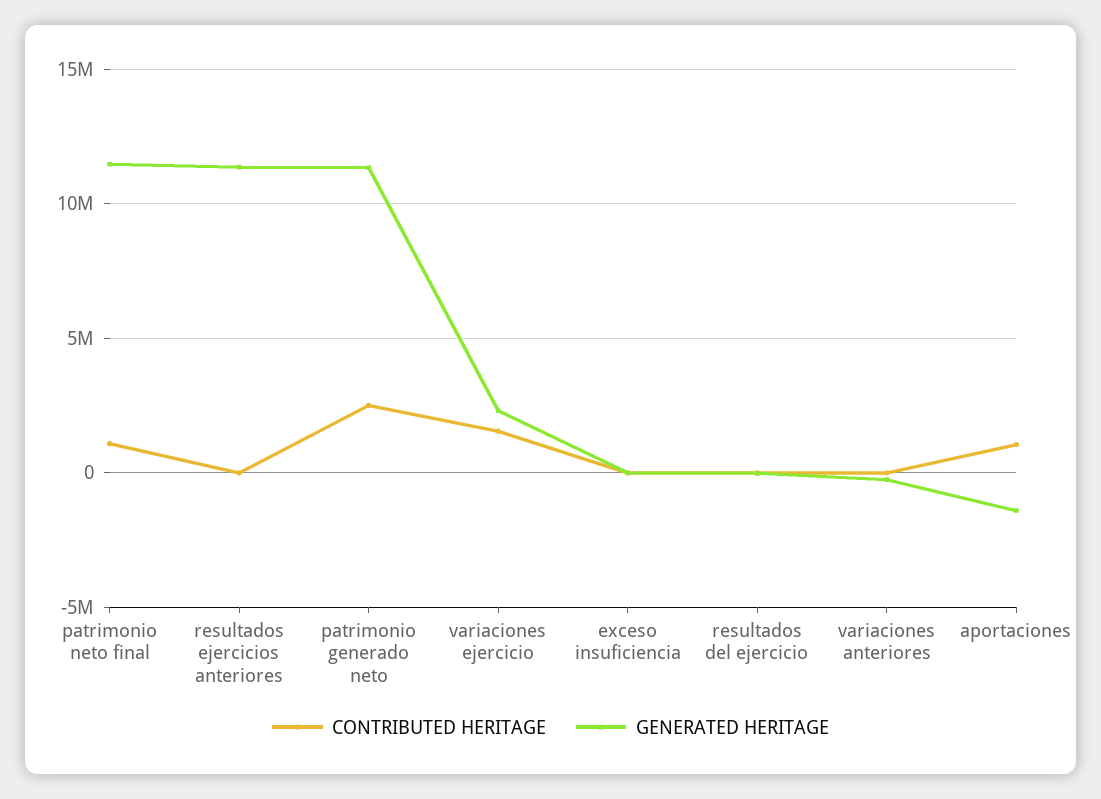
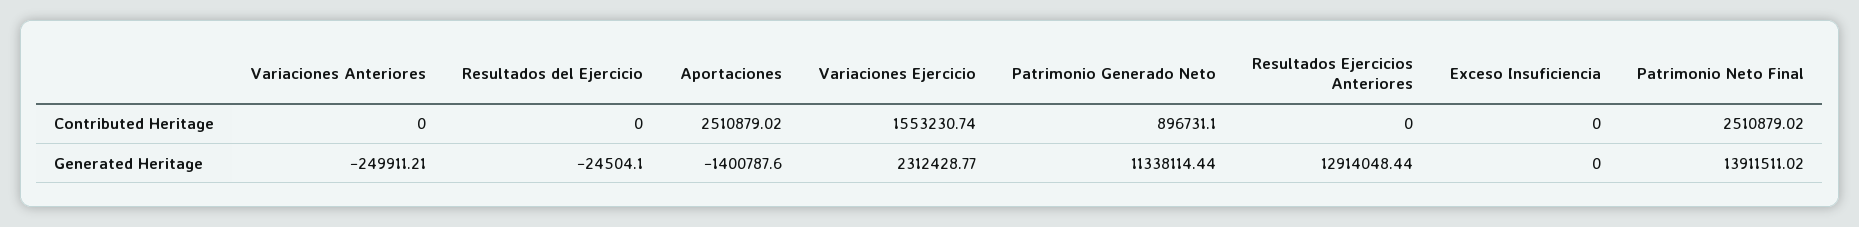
  {
    "CONTRIBUTED HERITAGE": {
-     "patrimonio neto final": 1000000,
+     "patrimonio neto final": 2510879.02,
      "resultados ejercicios anteriores": 0,
-     "patrimonio generado neto": 2500000,
+     "patrimonio generado neto": 896731.1,
      "variaciones ejercicio": 1553230.74,
      "exceso insuficiencia": 0,
      "resultados del ejercicio": 0,
      "variaciones anteriores": 0,
-     "aportaciones": 1000000
+     "aportaciones": 2510879.02
    },
    "GENERATED HERITAGE": {
-     "patrimonio neto final": 11500000,
+     "patrimonio neto final": 13911511.02,
-     "resultados ejercicios anteriores": 11500000,
+     "resultados ejercicios anteriores": 12914048.44,
      "patrimonio generado neto": 11338114.44,
      "variaciones ejercicio": 2312428.77,
      "exceso insuficiencia": 0,
      "resultados del ejercicio": -24504.1,
      "variaciones anteriores": -249911.21,
      "aportaciones": -1400787.6
    }
  }

